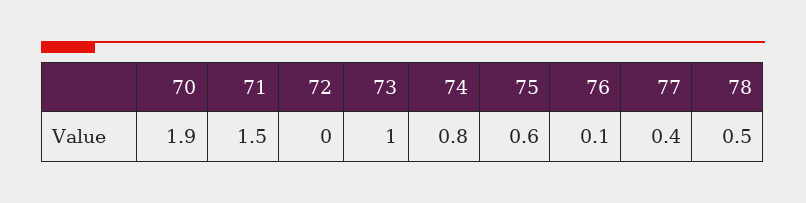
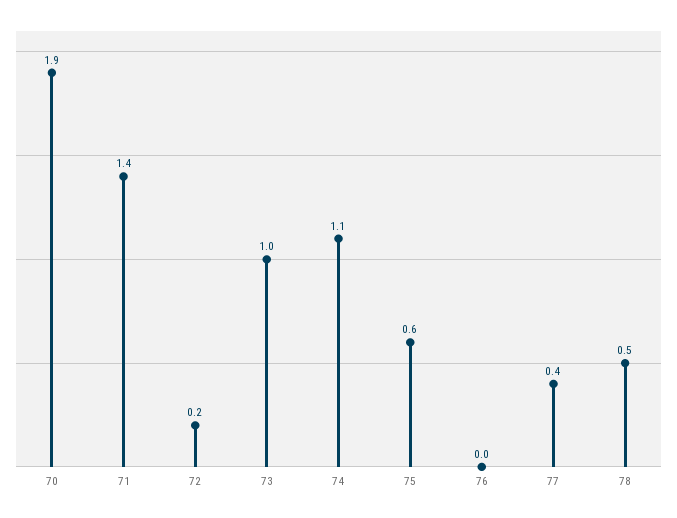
  {
    "70": 1.9,
-   "71": 1.5,
+   "71": 1.4,
-   "72": 0,
+   "72": 0.2,
    "73": 1,
-   "74": 0.8,
+   "74": 1.1,
    "75": 0.6,
-   "76": 0.1,
+   "76": 0,
    "77": 0.4,
    "78": 0.5
  }

